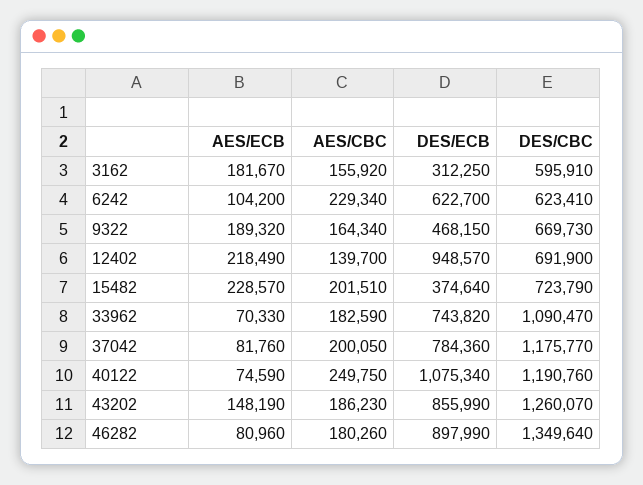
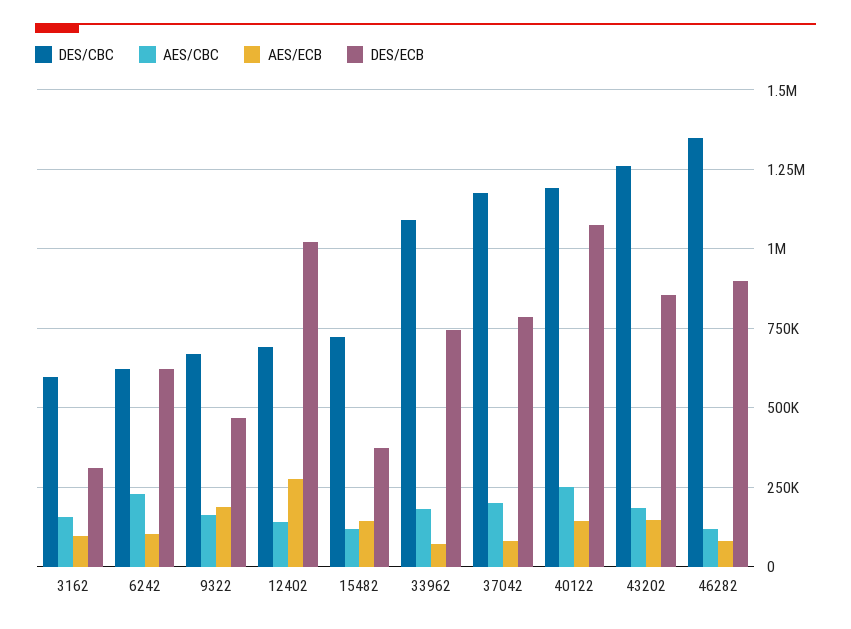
  {
    "AES/ECB": {
-     "3162": 181670,
+     "3162": 100000,
      "6242": 104200,
      "9322": 189320,
-     "12402": 218490,
+     "12402": 275000,
-     "15482": 228570,
+     "15482": 150000,
      "33962": 70330,
      "37042": 81760,
-     "40122": 74590,
+     "40122": 150000,
      "43202": 148190,
      "46282": 80960
    },
    "AES/CBC": {
      "3162": 155920,
      "6242": 229340,
      "9322": 164340,
      "12402": 139700,
-     "15482": 201510,
+     "15482": 125000,
      "33962": 182590,
      "37042": 200050,
      "40122": 249750,
      "43202": 186230,
-     "46282": 180260
+     "46282": 125000
    },
    "DES/ECB": {
      "3162": 312250,
      "6242": 622700,
      "9322": 468150,
-     "12402": 948570,
+     "12402": 1025000,
      "15482": 374640,
      "33962": 743820,
      "37042": 784360,
      "40122": 1075340,
      "43202": 855990,
      "46282": 897990
    },
    "DES/CBC": {
      "3162": 595910,
      "6242": 623410,
      "9322": 669730,
      "12402": 691900,
      "15482": 723790,
      "33962": 1090470,
      "37042": 1175770,
      "40122": 1190760,
      "43202": 1260070,
      "46282": 1349640
    }
  }

